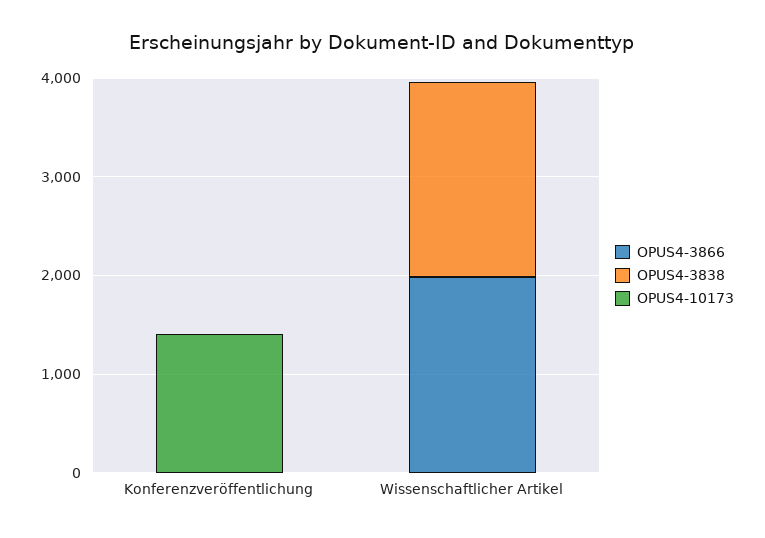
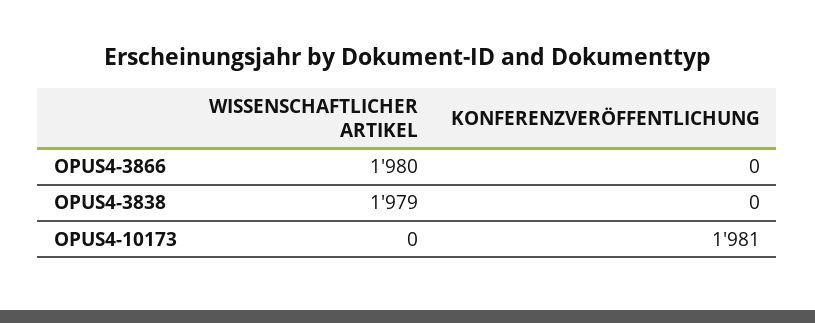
  {
    "OPUS4-3866": {
      "Konferenzveröffentlichung": 0,
      "Wissenschaftlicher Artikel": 1980
    },
    "OPUS4-3838": {
      "Konferenzveröffentlichung": 0,
      "Wissenschaftlicher Artikel": 1979
    },
    "OPUS4-10173": {
-     "Konferenzveröffentlichung": 1400,
+     "Konferenzveröffentlichung": 1981,
      "Wissenschaftlicher Artikel": 0
    }
  }

